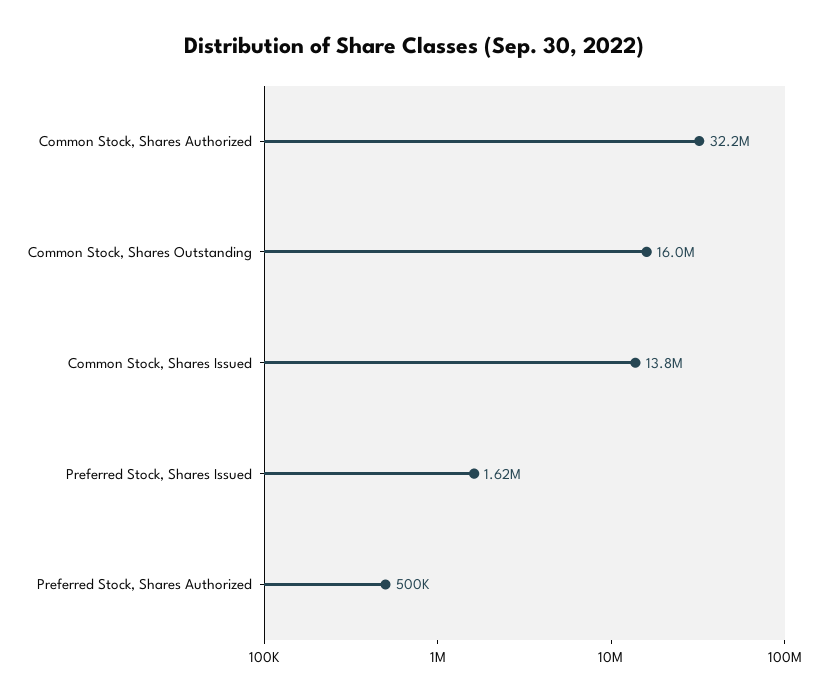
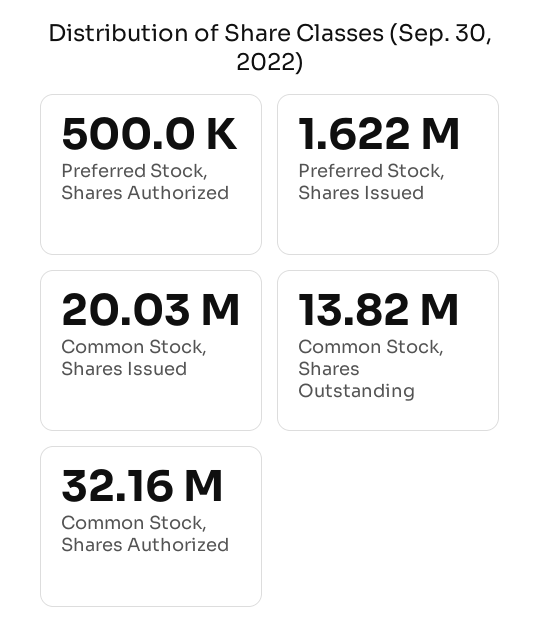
  {
    "Common Stock, Shares Authorized": 32160000,
-   "Common Stock, Shares Outstanding": 16000000,
+   "Common Stock, Shares Outstanding": 13820000,
-   "Common Stock, Shares Issued": 13800000,
+   "Common Stock, Shares Issued": 20030000,
    "Preferred Stock, Shares Issued": 1622000,
    "Preferred Stock, Shares Authorized": 500000
  }

